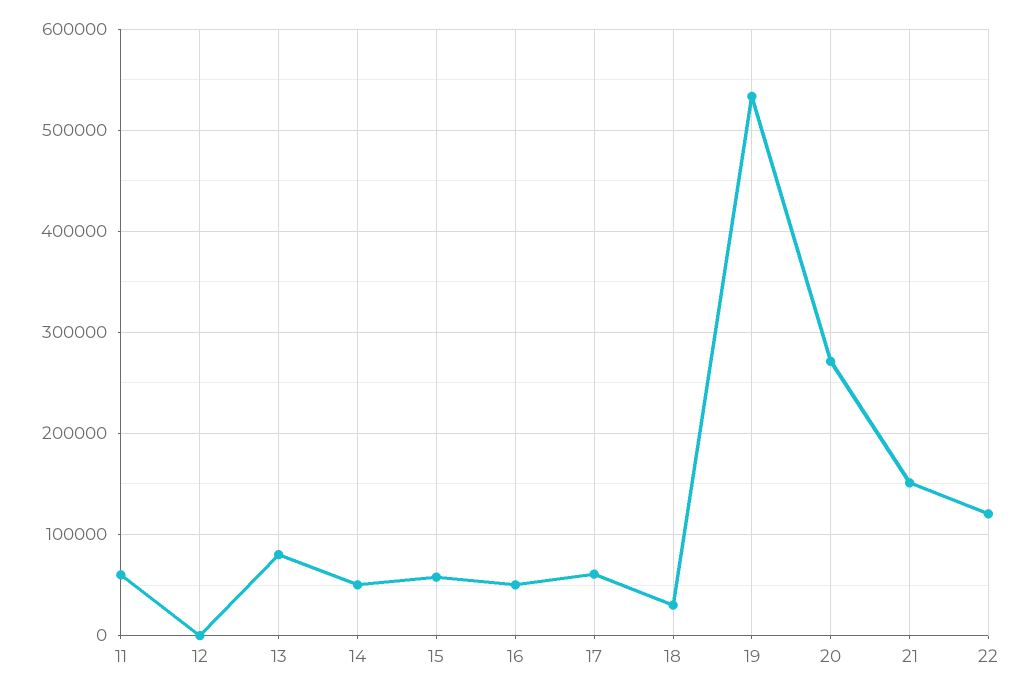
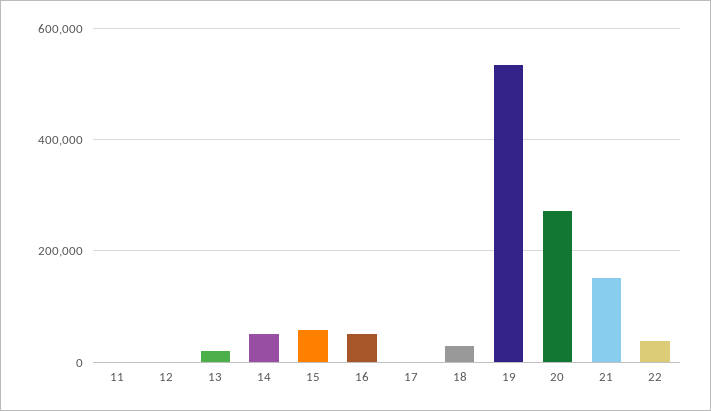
  {
-   "11": 60000,
+   "11": 0,
    "12": 0,
-   "13": 80000,
+   "13": 20000,
    "14": 50000,
    "15": 60000,
    "16": 50000,
-   "17": 60000,
+   "17": 0,
    "18": 30000,
    "19": 530000,
    "20": 270000,
    "21": 150000,
-   "22": 120000
+   "22": 40000
  }

